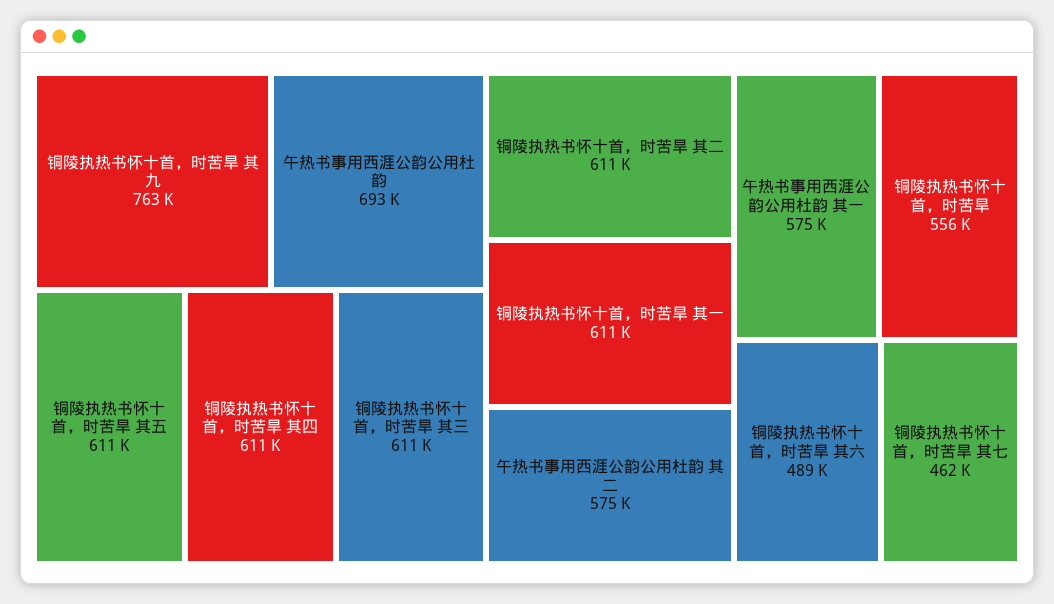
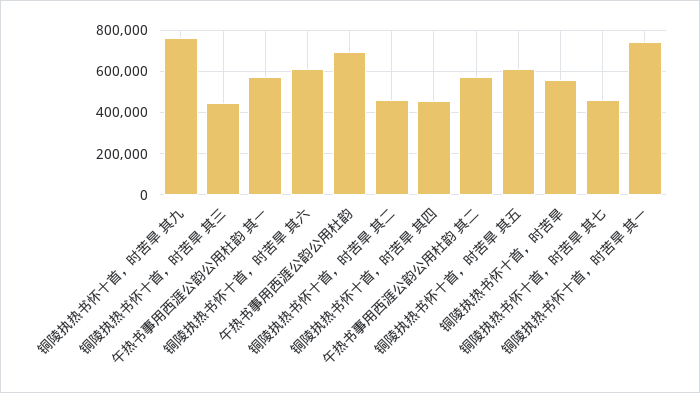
  {
    "铜陵执热书怀十首，时苦旱 其九": 763000,
    "午热书事用西涯公韵公用杜韵": 693000,
    "铜陵执热书怀十首，时苦旱 其五": 611000,
-   "铜陵执热书怀十首，时苦旱 其四": 611000,
+   "铜陵执热书怀十首，时苦旱 其四": 450000,
-   "铜陵执热书怀十首，时苦旱 其三": 611000,
+   "铜陵执热书怀十首，时苦旱 其三": 450000,
-   "铜陵执热书怀十首，时苦旱 其二": 611000,
+   "铜陵执热书怀十首，时苦旱 其二": 450000,
-   "铜陵执热书怀十首，时苦旱 其一": 611000,
+   "铜陵执热书怀十首，时苦旱 其一": 750000,
    "午热书事用西涯公韵公用杜韵 其二": 575000,
    "午热书事用西涯公韵公用杜韵 其一": 575000,
    "铜陵执热书怀十首，时苦旱": 556000,
-   "铜陵执热书怀十首，时苦旱 其六": 489000,
+   "铜陵执热书怀十首，时苦旱 其六": 600000,
    "铜陵执热书怀十首，时苦旱 其七": 462000
  }

